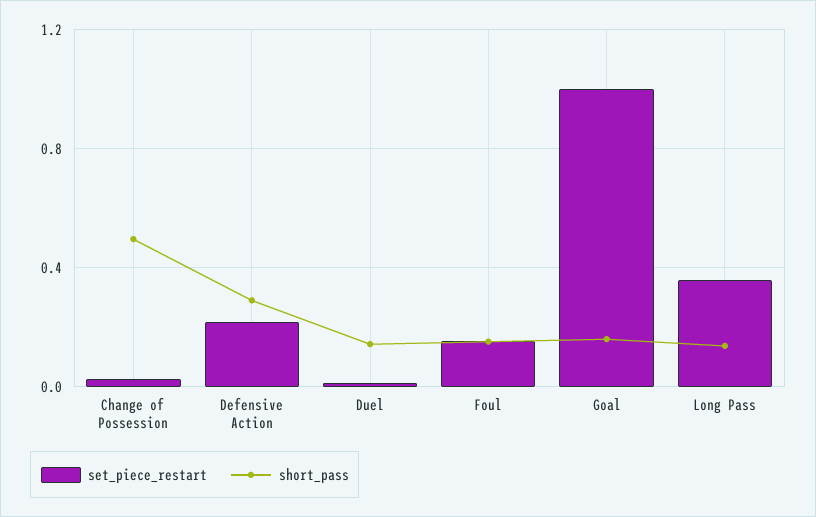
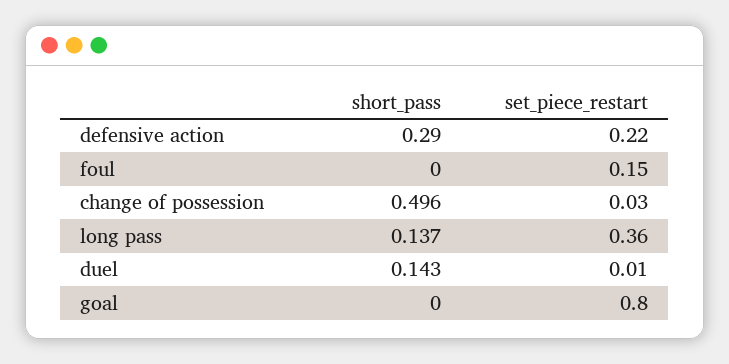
  {
    "set_piece_restart": {
      "Change of Possession": 0.03,
      "Defensive Action": 0.22,
      "Duel": 0.01,
      "Foul": 0.15,
-     "Goal": 1,
+     "Goal": 0.8,
      "Long Pass": 0.36
    },
    "short_pass": {
      "Change of Possession": 0.496,
      "Defensive Action": 0.29,
      "Duel": 0.143,
-     "Foul": 0.15,
+     "Foul": 0,
-     "Goal": 0.15,
+     "Goal": 0,
      "Long Pass": 0.137
    }
  }

